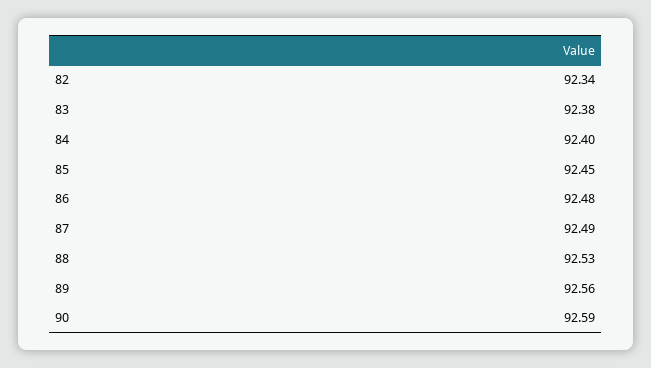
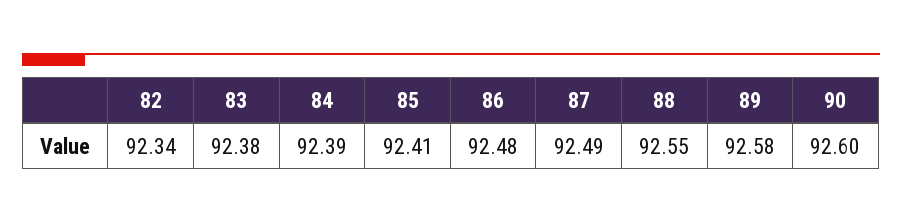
  {
    "82": 92.34,
    "83": 92.38,
-   "84": 92.4,
+   "84": 92.39,
-   "85": 92.45,
+   "85": 92.41,
    "86": 92.48,
    "87": 92.49,
-   "88": 92.53,
+   "88": 92.55,
-   "89": 92.56,
+   "89": 92.58,
-   "90": 92.59
+   "90": 92.6
  }

